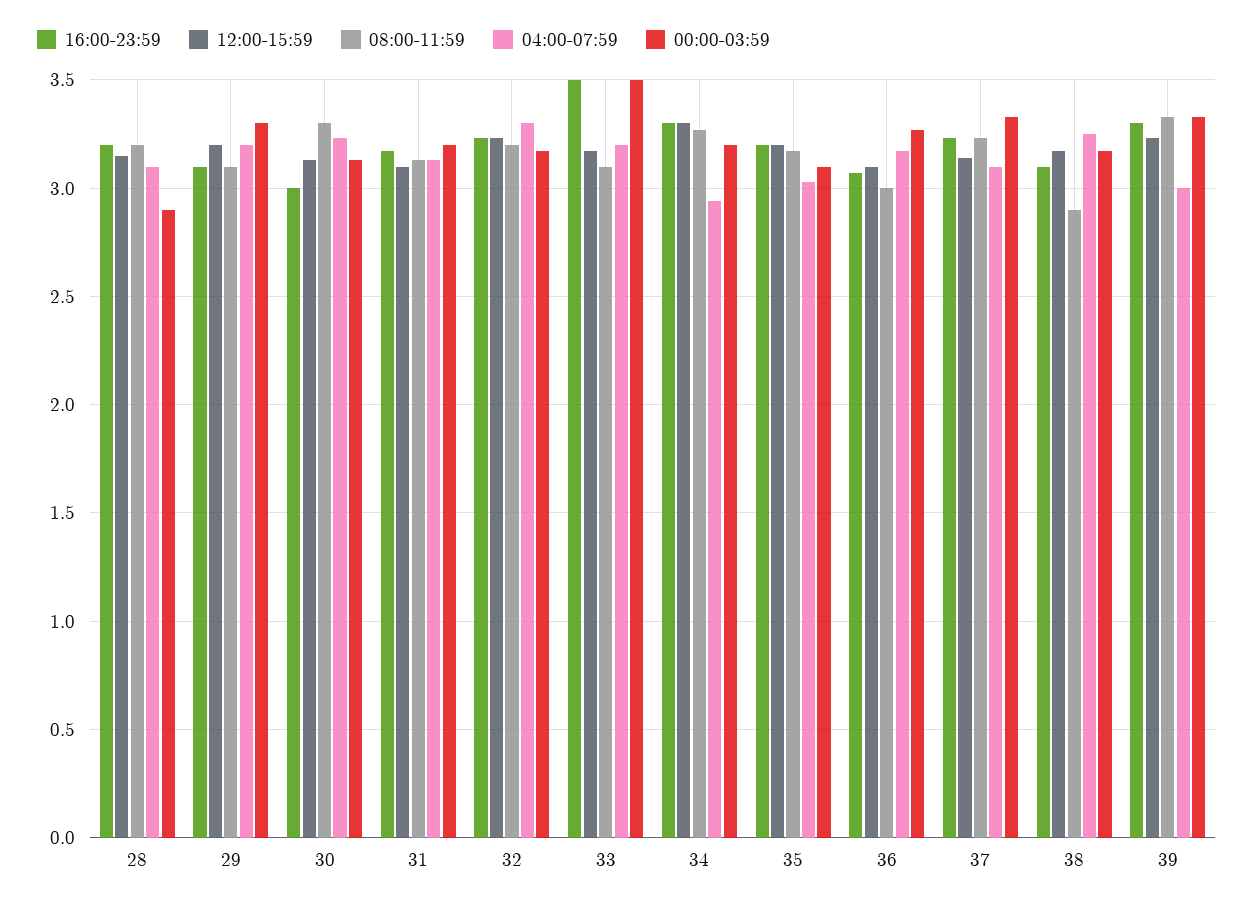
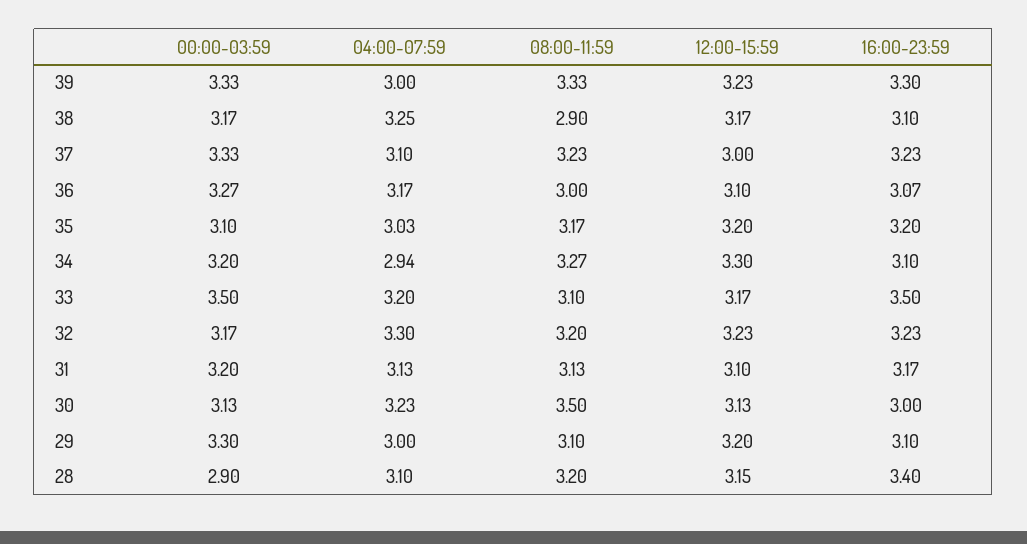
  {
    "16:00-23:59": {
-     "28": 3.2,
+     "28": 3.4,
      "29": 3.1,
      "30": 3,
      "31": 3.17,
      "32": 3.23,
      "33": 3.5,
-     "34": 3.3,
+     "34": 3.1,
      "35": 3.2,
      "36": 3.07,
      "37": 3.23,
      "38": 3.1,
      "39": 3.3
    },
    "12:00-15:59": {
      "28": 3.15,
      "29": 3.2,
      "30": 3.13,
      "31": 3.1,
      "32": 3.23,
      "33": 3.17,
      "34": 3.3,
      "35": 3.2,
      "36": 3.1,
-     "37": 3.15,
+     "37": 3,
      "38": 3.17,
      "39": 3.23
    },
    "08:00-11:59": {
      "28": 3.2,
      "29": 3.1,
-     "30": 3.3,
+     "30": 3.5,
      "31": 3.13,
      "32": 3.2,
      "33": 3.1,
      "34": 3.27,
      "35": 3.17,
      "36": 3,
      "37": 3.23,
      "38": 2.9,
      "39": 3.33
    },
    "04:00-07:59": {
      "28": 3.1,
-     "29": 3.2,
+     "29": 3,
      "30": 3.23,
      "31": 3.13,
      "32": 3.3,
      "33": 3.2,
      "34": 2.94,
      "35": 3.03,
      "36": 3.17,
      "37": 3.1,
      "38": 3.25,
      "39": 3
    },
    "00:00-03:59": {
      "28": 2.9,
      "29": 3.3,
      "30": 3.13,
      "31": 3.2,
      "32": 3.17,
      "33": 3.5,
      "34": 3.2,
      "35": 3.1,
      "36": 3.27,
      "37": 3.33,
      "38": 3.17,
      "39": 3.33
    }
  }

